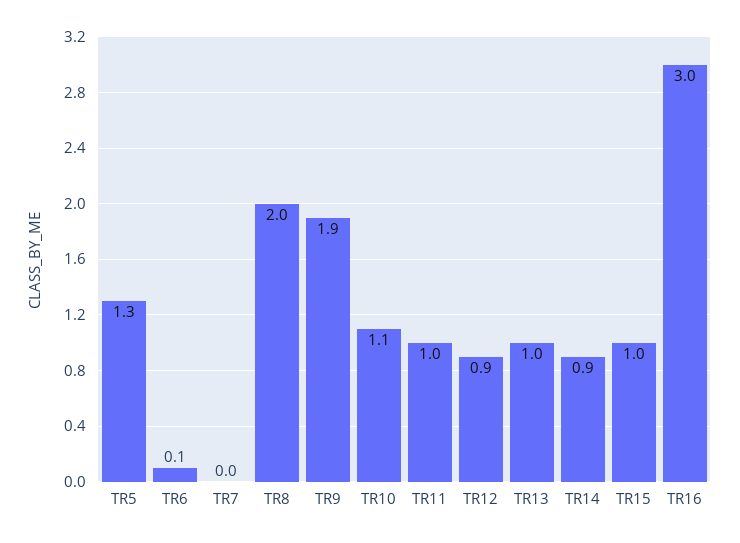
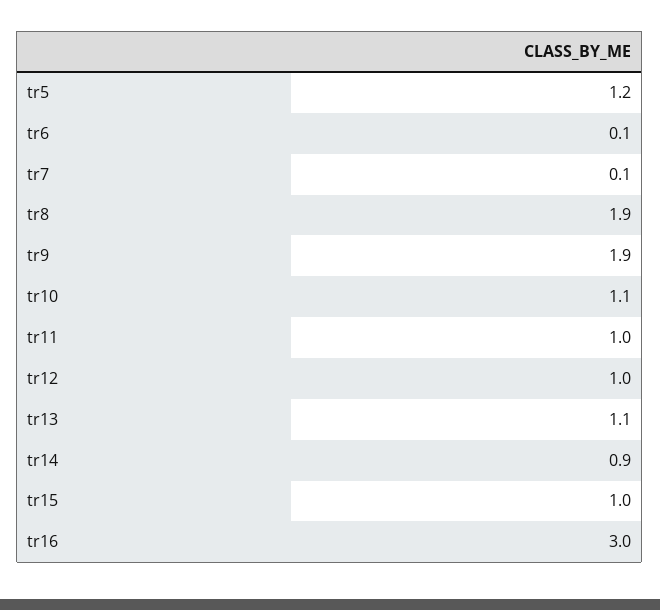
  {
-   "TR5": 1.3,
+   "TR5": 1.2,
    "TR6": 0.1,
-   "TR7": 0,
+   "TR7": 0.1,
-   "TR8": 2,
+   "TR8": 1.9,
    "TR9": 1.9,
    "TR10": 1.1,
    "TR11": 1,
-   "TR12": 0.9,
+   "TR12": 1,
-   "TR13": 1,
+   "TR13": 1.1,
    "TR14": 0.9,
    "TR15": 1,
    "TR16": 3
  }

